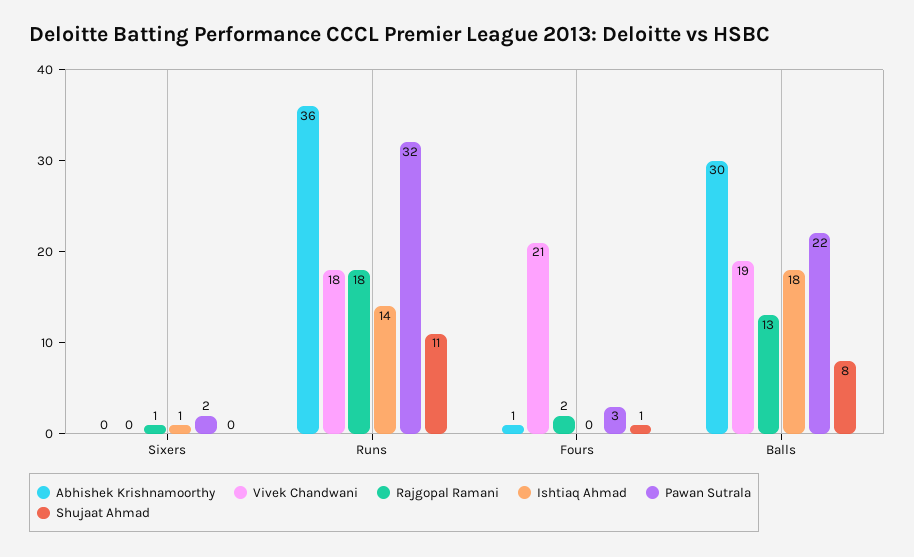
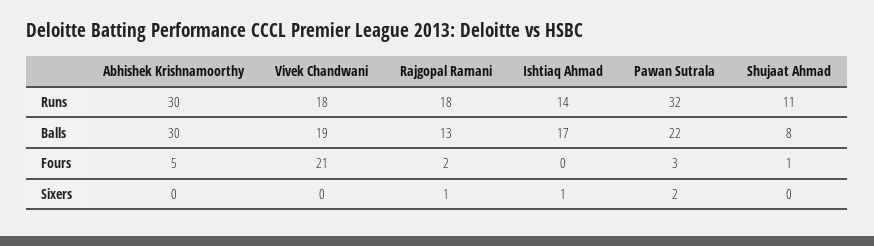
  {
    "Abhishek Krishnamoorthy": {
      "Sixers": 0,
-     "Runs": 36,
+     "Runs": 30,
-     "Fours": 1,
+     "Fours": 5,
      "Balls": 30
    },
    "Vivek Chandwani": {
      "Sixers": 0,
      "Runs": 18,
      "Fours": 21,
      "Balls": 19
    },
    "Rajgopal Ramani": {
      "Sixers": 1,
      "Runs": 18,
      "Fours": 2,
      "Balls": 13
    },
    "Ishtiaq Ahmad": {
      "Sixers": 1,
      "Runs": 14,
      "Fours": 0,
-     "Balls": 18
+     "Balls": 17
    },
    "Pawan Sutrala": {
      "Sixers": 2,
      "Runs": 32,
      "Fours": 3,
      "Balls": 22
    },
    "Shujaat Ahmad": {
      "Sixers": 0,
      "Runs": 11,
      "Fours": 1,
      "Balls": 8
    }
  }

